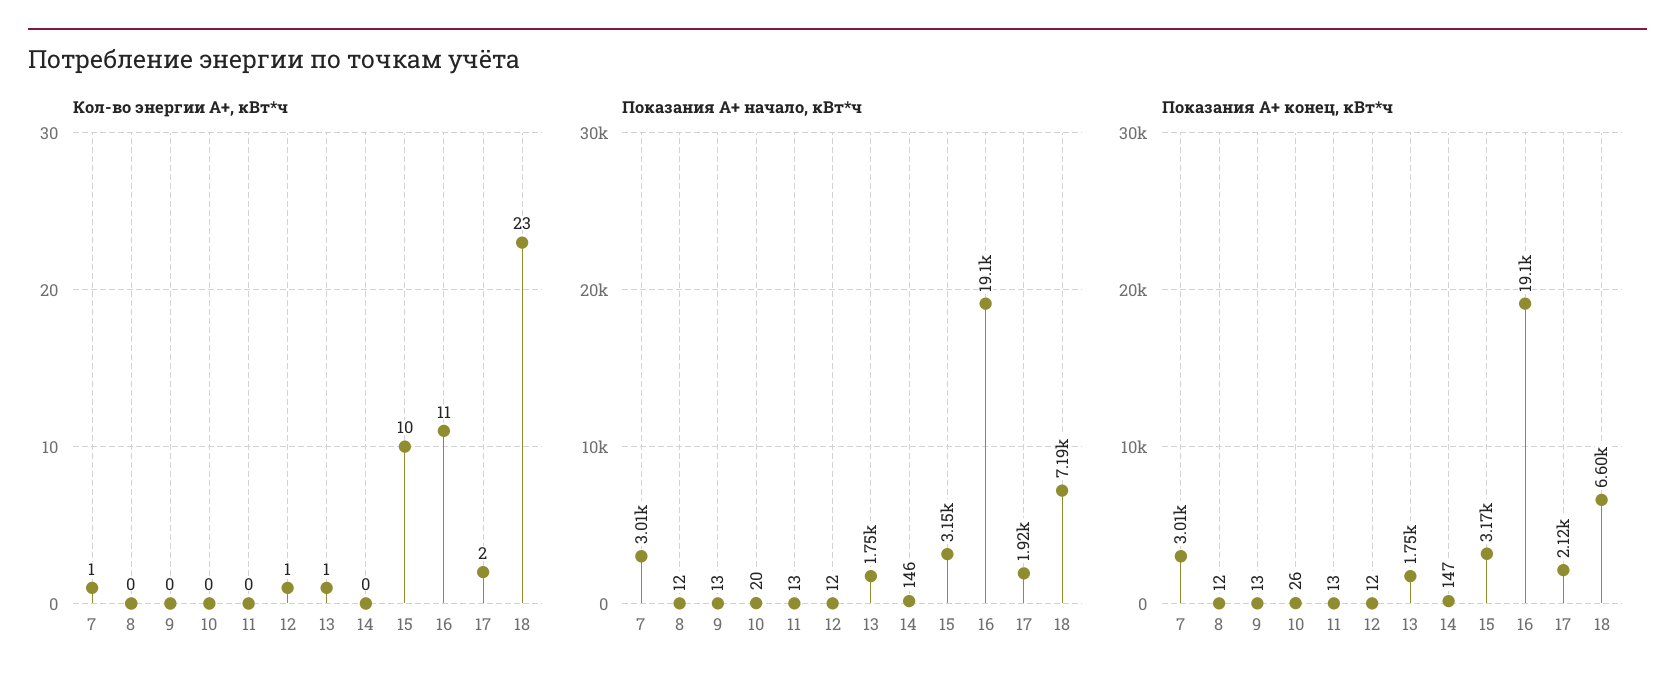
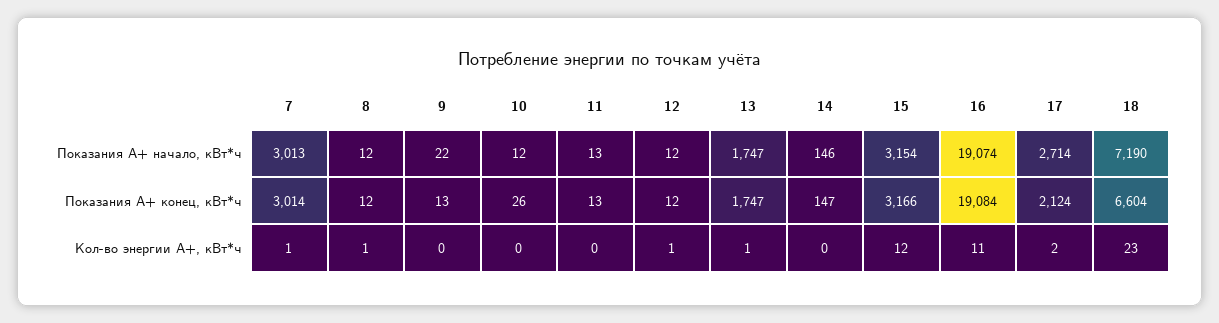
  {
    "Кол-во энергии А+, кВт*ч": {
      "7": 1,
-     "8": 0,
+     "8": 1,
      "9": 0,
      "10": 0,
      "11": 0,
      "12": 1,
      "13": 1,
      "14": 0,
-     "15": 10,
+     "15": 12,
      "16": 11,
      "17": 2,
      "18": 23
    },
    "Показания А+ начало, кВт*ч": {
      "7": 3013,
      "8": 12,
-     "9": 13,
+     "9": 22,
-     "10": 20,
+     "10": 12,
      "11": 13,
      "12": 12,
      "13": 1747,
      "14": 146,
      "15": 3154,
      "16": 19074,
-     "17": 1920,
+     "17": 2714,
      "18": 7190
    },
    "Показания А+ конец, кВт*ч": {
      "7": 3014,
      "8": 12,
      "9": 13,
      "10": 26,
      "11": 13,
      "12": 12,
      "13": 1747,
      "14": 147,
      "15": 3166,
      "16": 19084,
      "17": 2124,
      "18": 6604
    }
  }

